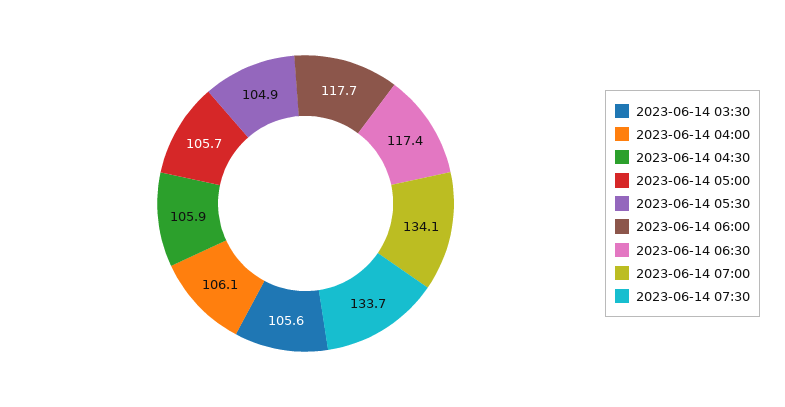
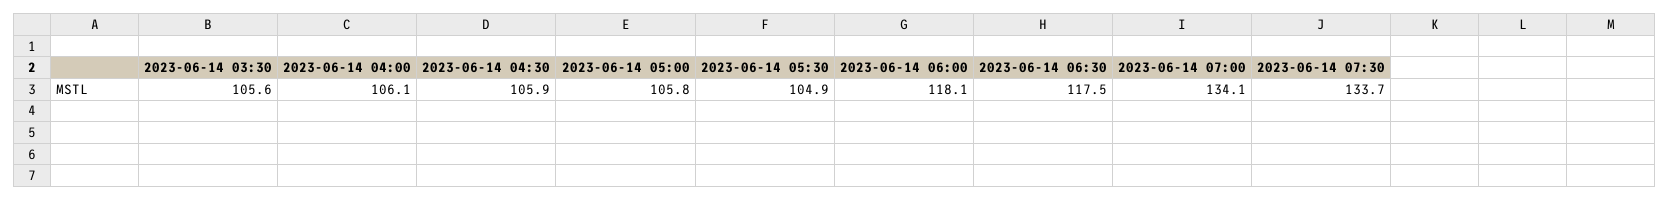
  {
    "2023-06-14 03:30": 105.6,
    "2023-06-14 04:00": 106.1,
    "2023-06-14 04:30": 105.9,
-   "2023-06-14 05:00": 105.7,
+   "2023-06-14 05:00": 105.8,
    "2023-06-14 05:30": 104.9,
-   "2023-06-14 06:00": 117.7,
+   "2023-06-14 06:00": 118.1,
-   "2023-06-14 06:30": 117.4,
+   "2023-06-14 06:30": 117.5,
    "2023-06-14 07:00": 134.1,
    "2023-06-14 07:30": 133.7
  }

